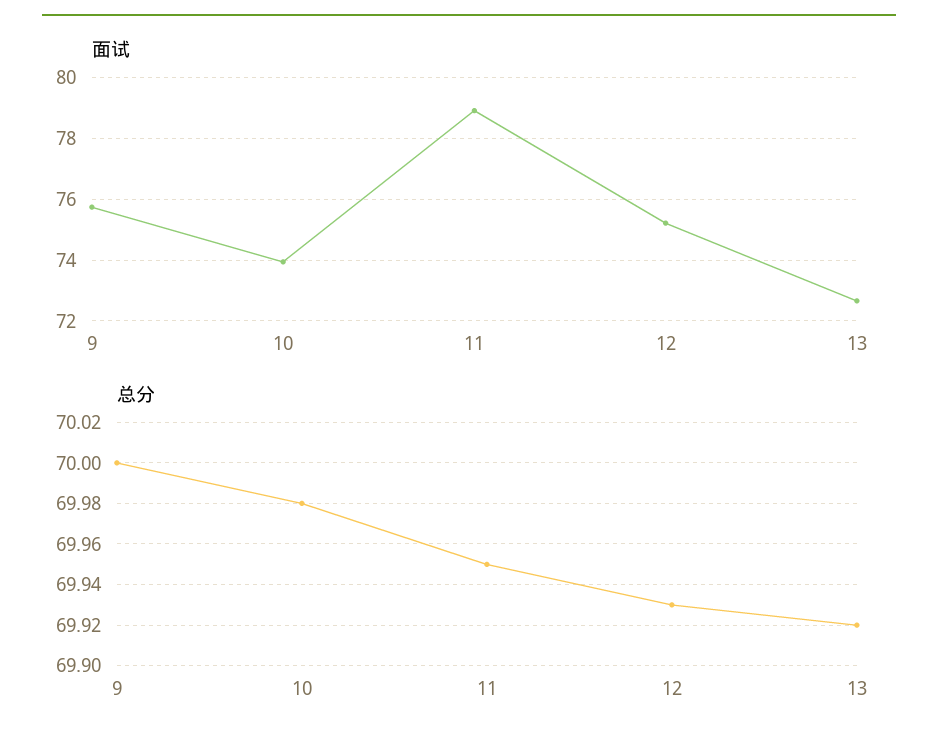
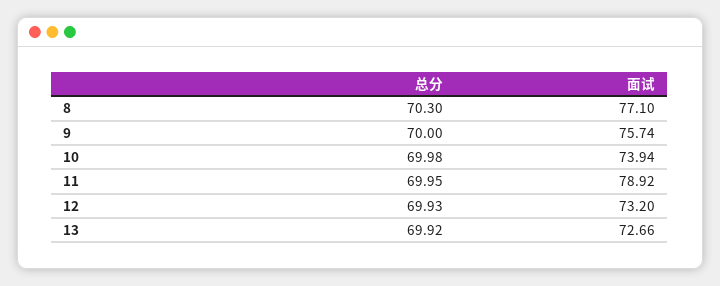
  {
    "面试": {
      "9": 75.74,
      "10": 73.94,
      "11": 78.92,
-     "12": 75.2,
+     "12": 73.2,
-     "13": 72.66
+     "13": 72.66,
+     "8": 77.1
    },
    "总分": {
      "9": 70,
      "10": 69.98,
      "11": 69.95,
      "12": 69.93,
-     "13": 69.92
+     "13": 69.92,
+     "8": 70.3
    }
  }

